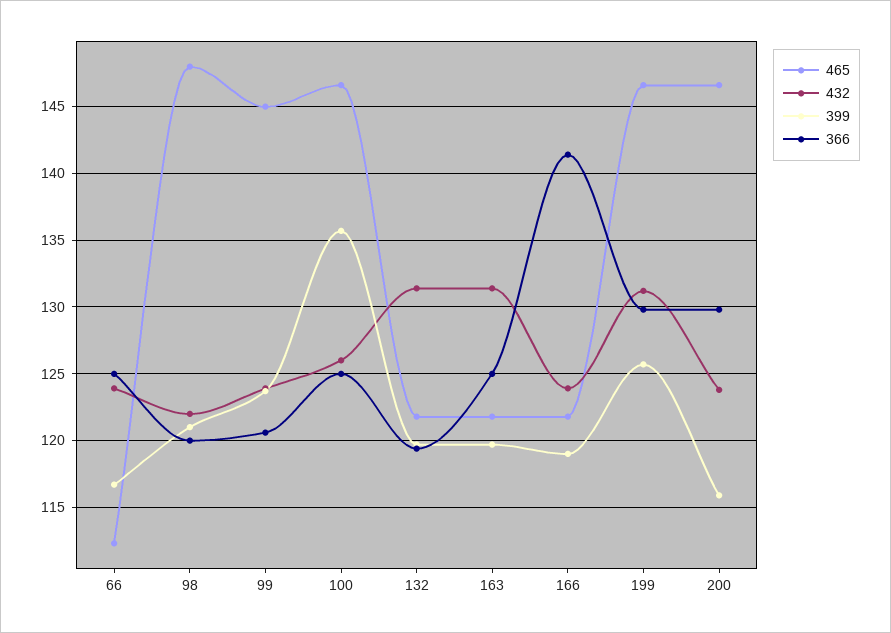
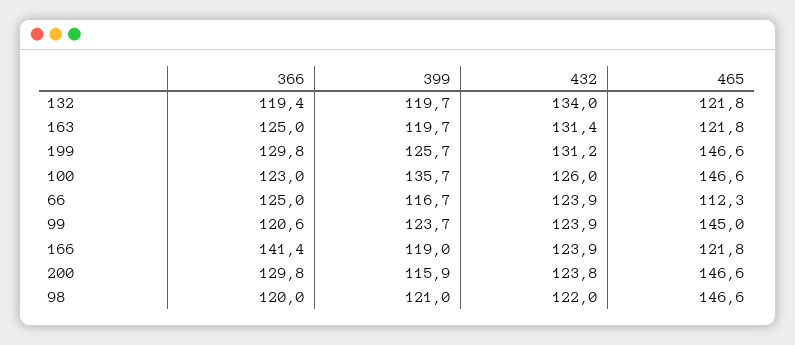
  {
    "465": {
      "66": 112.3,
-     "98": 148,
+     "98": 146.6,
      "99": 145,
      "100": 146.6,
      "132": 121.8,
      "163": 121.8,
      "166": 121.8,
      "199": 146.6,
      "200": 146.6
    },
    "432": {
      "66": 123.9,
      "98": 122,
      "99": 123.9,
      "100": 126,
-     "132": 131.5,
+     "132": 134,
      "163": 131.4,
      "166": 123.9,
      "199": 131.2,
      "200": 123.8
    },
    "399": {
      "66": 116.7,
      "98": 121,
      "99": 123.7,
      "100": 135.7,
      "132": 119.7,
      "163": 119.7,
      "166": 119,
      "199": 125.7,
      "200": 115.9
    },
    "366": {
      "66": 125,
      "98": 120,
      "99": 120.6,
-     "100": 125,
+     "100": 123,
      "132": 119.4,
      "163": 125,
      "166": 141.4,
      "199": 129.8,
      "200": 129.8
    }
  }

